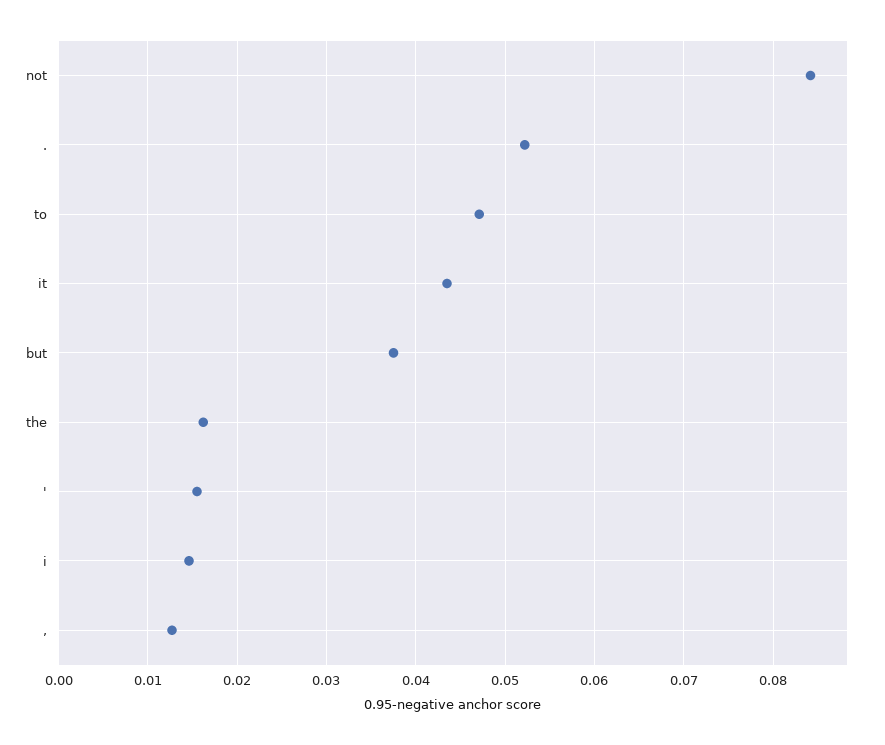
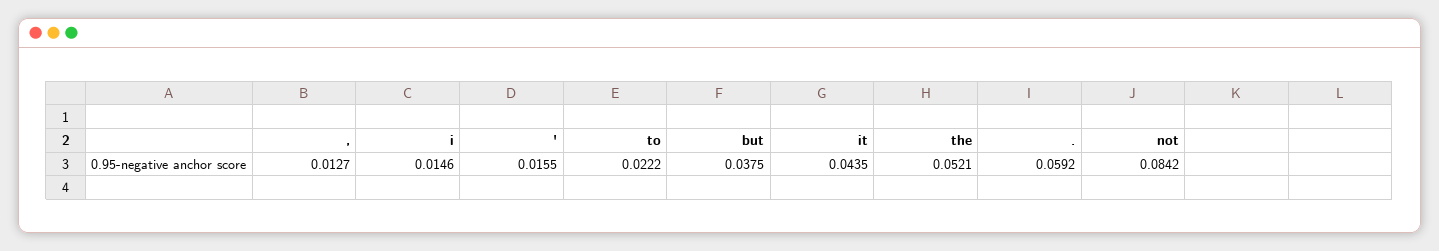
  {
    "not": 0.0842,
-   ".": 0.052,
+   ".": 0.0592,
-   "to": 0.047,
+   "to": 0.0222,
    "it": 0.0435,
    "but": 0.0375,
-   "the": 0.016,
+   "the": 0.0521,
    "'": 0.0155,
    "i": 0.0146,
    ",": 0.0127
  }

